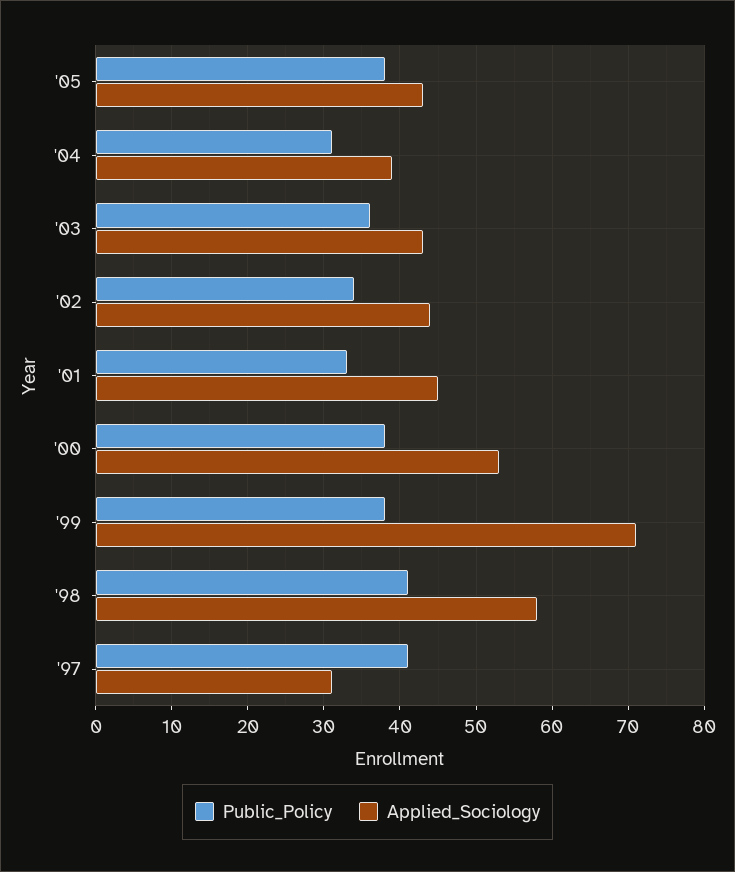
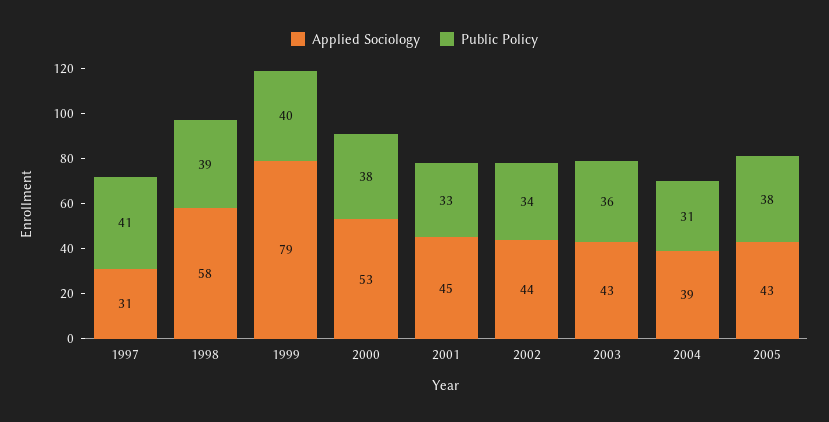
  {
    "Public_Policy": {
      "'05": 38,
      "'04": 31,
      "'03": 36,
      "'02": 34,
      "'01": 33,
      "'00": 38,
-     "'99": 38,
+     "'99": 40,
-     "'98": 41,
+     "'98": 39,
      "'97": 41
    },
    "Applied_Sociology": {
      "'05": 43,
      "'04": 39,
      "'03": 43,
      "'02": 44,
      "'01": 45,
      "'00": 53,
-     "'99": 71,
+     "'99": 79,
      "'98": 58,
      "'97": 31
    }
  }

